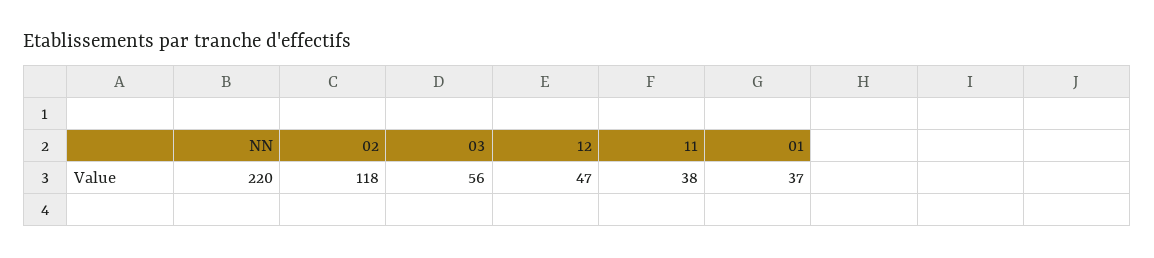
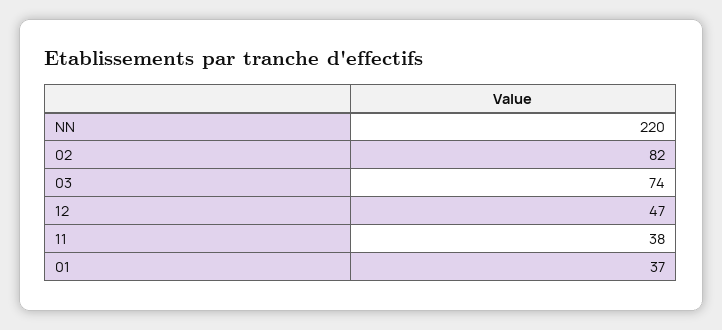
  {
    "NN": 220,
-   "02": 118,
+   "02": 82,
-   "03": 56,
+   "03": 74,
    "12": 47,
    "11": 38,
    "01": 37
  }

